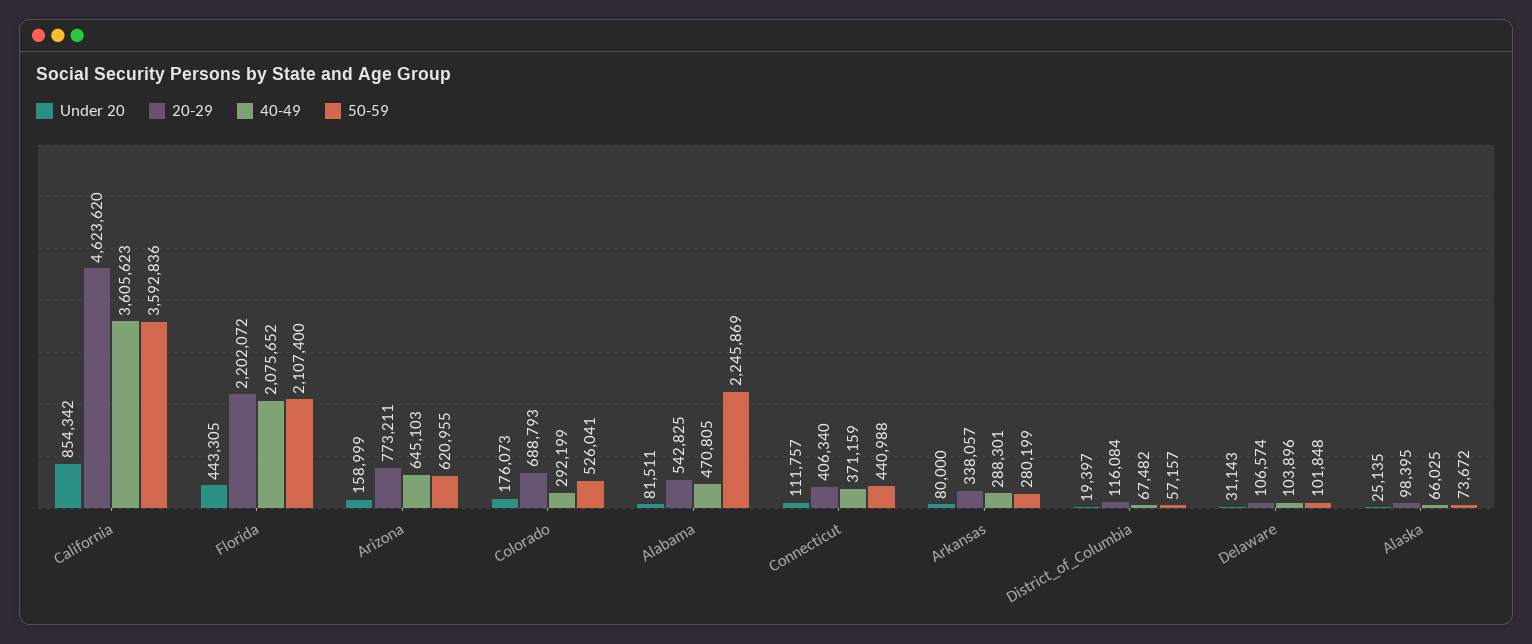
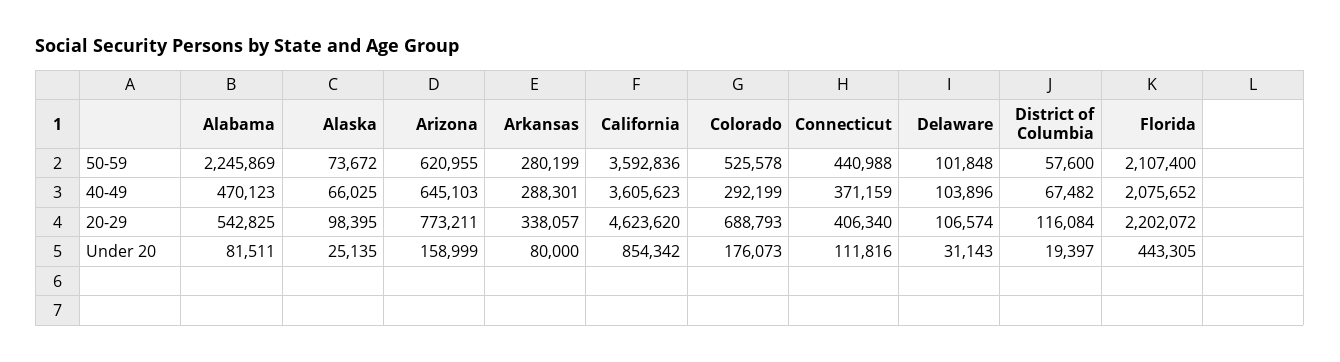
  {
    "Under 20": {
      "California": 854342,
      "Florida": 443305,
      "Arizona": 158999,
      "Colorado": 176073,
      "Alabama": 81511,
-     "Connecticut": 111757,
+     "Connecticut": 111816,
      "Arkansas": 80000,
      "District_of_Columbia": 19397,
      "Delaware": 31143,
      "Alaska": 25135
    },
    "20-29": {
      "California": 4623620,
      "Florida": 2202072,
      "Arizona": 773211,
      "Colorado": 688793,
      "Alabama": 542825,
      "Connecticut": 406340,
      "Arkansas": 338057,
      "District_of_Columbia": 116084,
      "Delaware": 106574,
      "Alaska": 98395
    },
    "40-49": {
      "California": 3605623,
      "Florida": 2075652,
      "Arizona": 645103,
      "Colorado": 292199,
-     "Alabama": 470805,
+     "Alabama": 470123,
      "Connecticut": 371159,
      "Arkansas": 288301,
      "District_of_Columbia": 67482,
      "Delaware": 103896,
      "Alaska": 66025
    },
    "50-59": {
      "California": 3592836,
      "Florida": 2107400,
      "Arizona": 620955,
-     "Colorado": 526041,
+     "Colorado": 525578,
      "Alabama": 2245869,
      "Connecticut": 440988,
      "Arkansas": 280199,
-     "District_of_Columbia": 57157,
+     "District_of_Columbia": 57600,
      "Delaware": 101848,
      "Alaska": 73672
    }
  }

